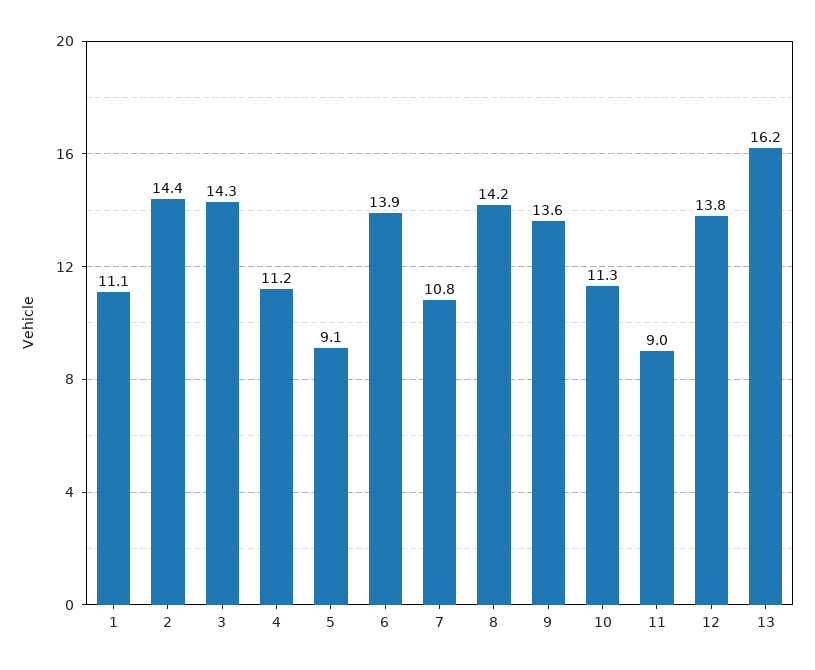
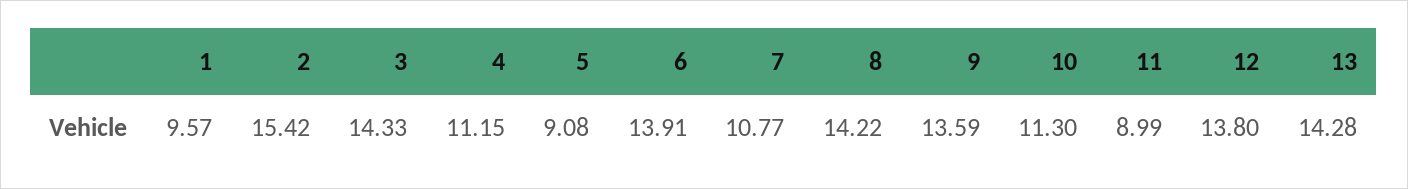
  {
-   "1": 11.1,
+   "1": 9.57,
-   "2": 14.4,
+   "2": 15.42,
    "3": 14.33,
    "4": 11.15,
    "5": 9.08,
    "6": 13.91,
    "7": 10.77,
    "8": 14.22,
    "9": 13.59,
    "10": 11.3,
    "11": 8.99,
    "12": 13.8,
-   "13": 16.2
+   "13": 14.28
  }

